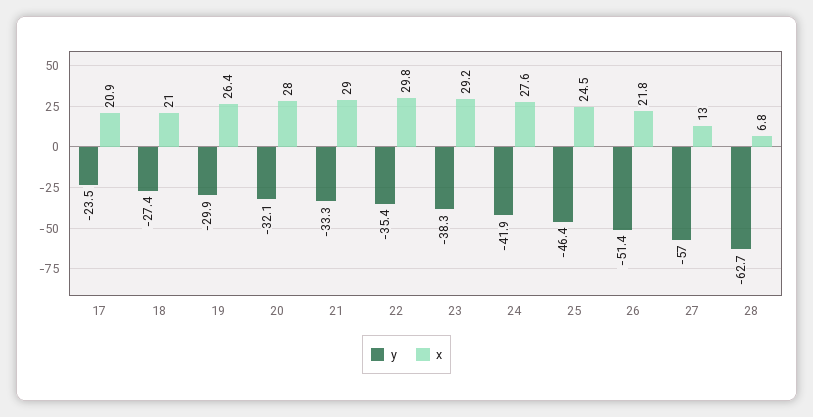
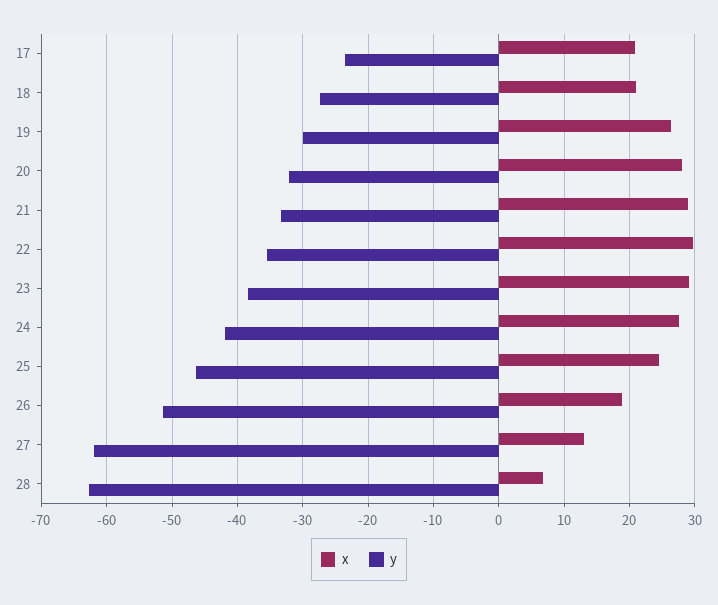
  {
    "y": {
      "17": -23.5,
      "18": -27.4,
      "19": -29.9,
      "20": -32.1,
      "21": -33.3,
      "22": -35.4,
      "23": -38.3,
      "24": -41.9,
      "25": -46.4,
      "26": -51.4,
-     "27": -57,
+     "27": -62,
      "28": -62.7
    },
    "x": {
      "17": 20.9,
      "18": 21,
      "19": 26.4,
      "20": 28,
      "21": 29,
      "22": 29.8,
      "23": 29.2,
      "24": 27.6,
      "25": 24.5,
-     "26": 21.8,
+     "26": 19,
      "27": 13,
      "28": 6.8
    }
  }

